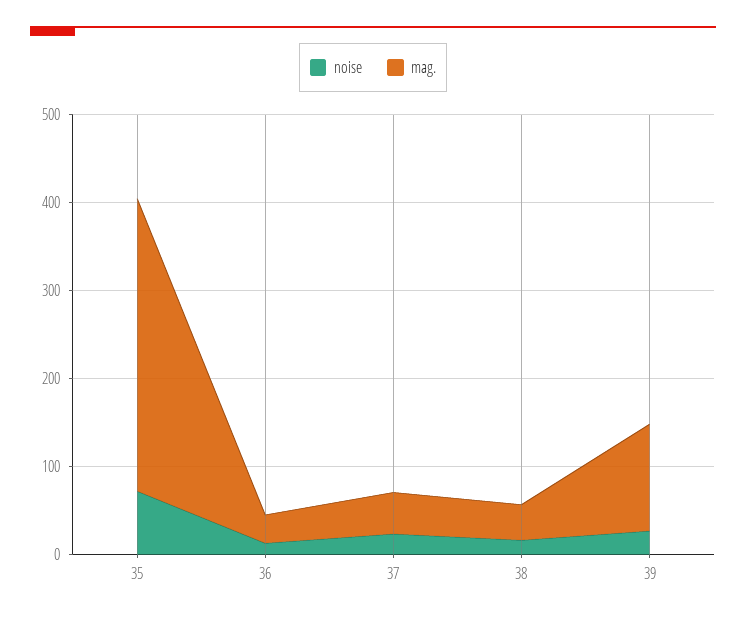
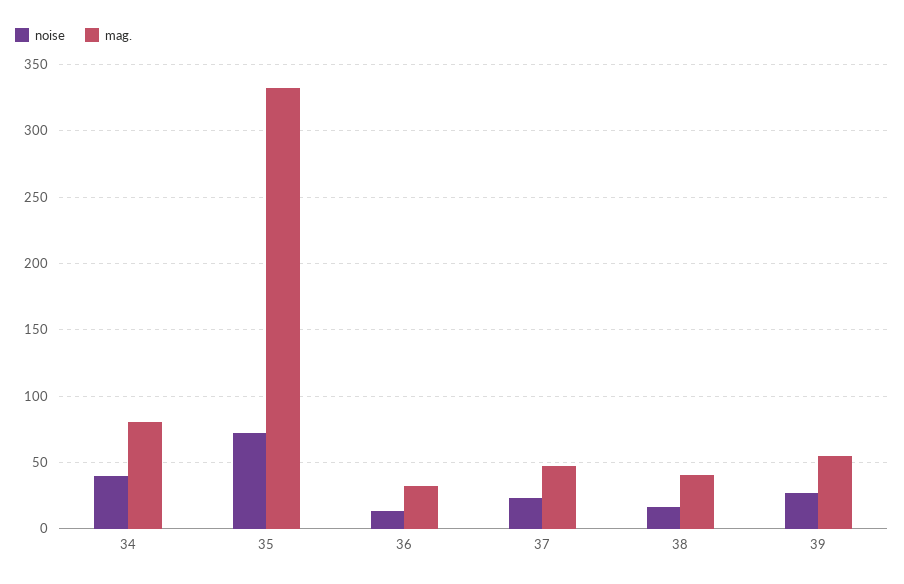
  {
    "noise": {
      "35": 70,
      "36": 15,
      "37": 25,
      "38": 15,
-     "39": 25
+     "39": 25,
+     "34": 40
    },
    "mag.": {
      "35": 335,
      "36": 30,
      "37": 45,
      "38": 40,
-     "39": 120
+     "39": 55,
+     "34": 80
    }
  }

